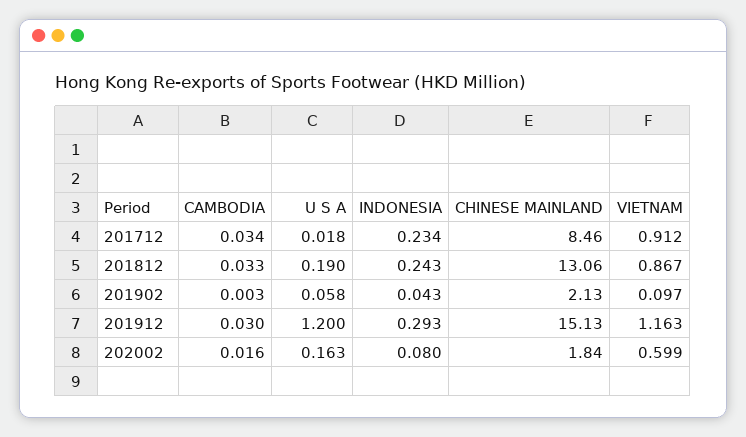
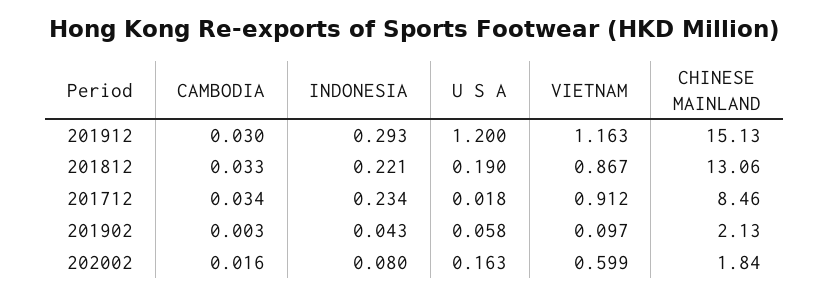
  {
    "CAMBODIA": {
      "201712": 0.034,
      "201812": 0.033,
      "201902": 0.003,
      "201912": 0.03,
      "202002": 0.016
    },
    "U S A": {
      "201712": 0.018,
      "201812": 0.19,
      "201902": 0.058,
      "201912": 1.2,
      "202002": 0.163
    },
    "INDONESIA": {
      "201712": 0.234,
-     "201812": 0.243,
+     "201812": 0.221,
      "201902": 0.043,
      "201912": 0.293,
      "202002": 0.08
    },
    "CHINESE MAINLAND": {
      "201712": 8.46,
      "201812": 13.06,
      "201902": 2.13,
      "201912": 15.13,
      "202002": 1.84
    },
    "VIETNAM": {
      "201712": 0.912,
      "201812": 0.867,
      "201902": 0.097,
      "201912": 1.163,
      "202002": 0.599
    }
  }

